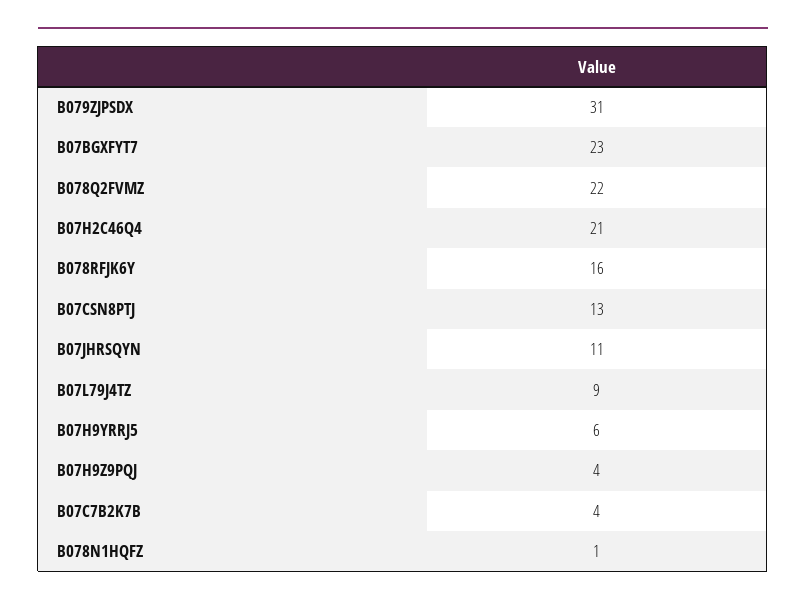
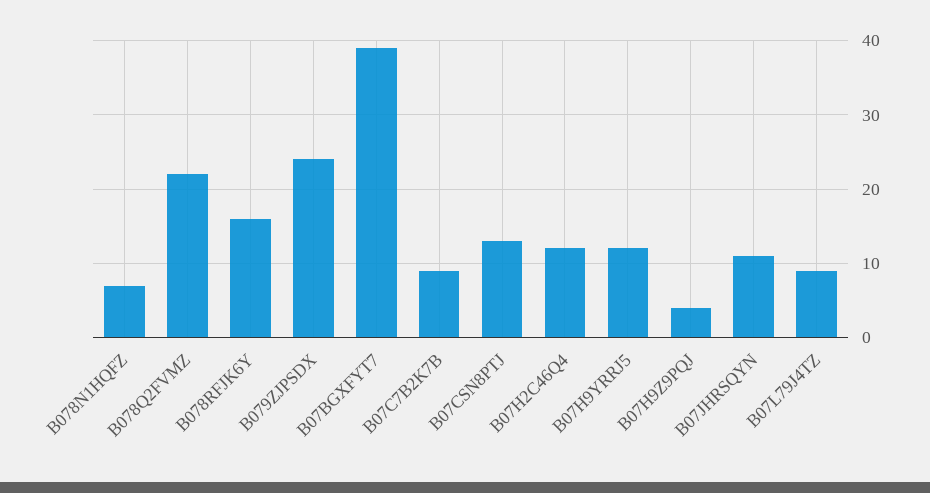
  {
-   "B079ZJPSDX": 31,
+   "B079ZJPSDX": 24,
-   "B07BGXFYT7": 23,
+   "B07BGXFYT7": 39,
    "B078Q2FVMZ": 22,
-   "B07H2C46Q4": 21,
+   "B07H2C46Q4": 12,
    "B078RFJK6Y": 16,
    "B07CSN8PTJ": 13,
    "B07JHRSQYN": 11,
    "B07L79J4TZ": 9,
-   "B07H9YRRJ5": 6,
+   "B07H9YRRJ5": 12,
    "B07H9Z9PQJ": 4,
-   "B07C7B2K7B": 4,
+   "B07C7B2K7B": 9,
-   "B078N1HQFZ": 1
+   "B078N1HQFZ": 7
  }

